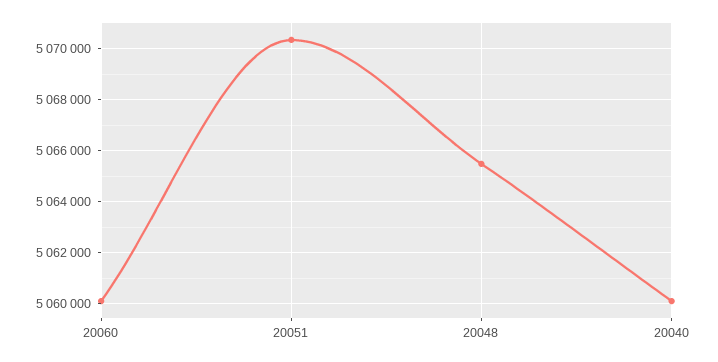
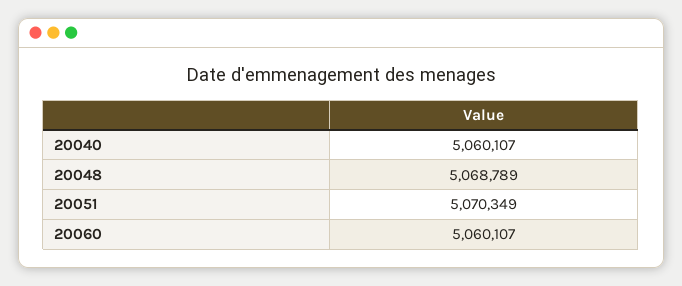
  {
    "20060": 5060107,
    "20051": 5070349,
-   "20048": 5065500,
+   "20048": 5068789,
    "20040": 5060107
  }

